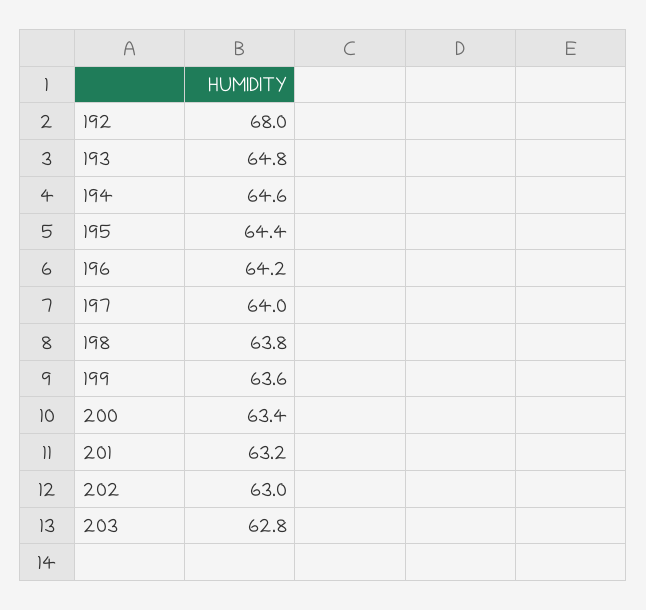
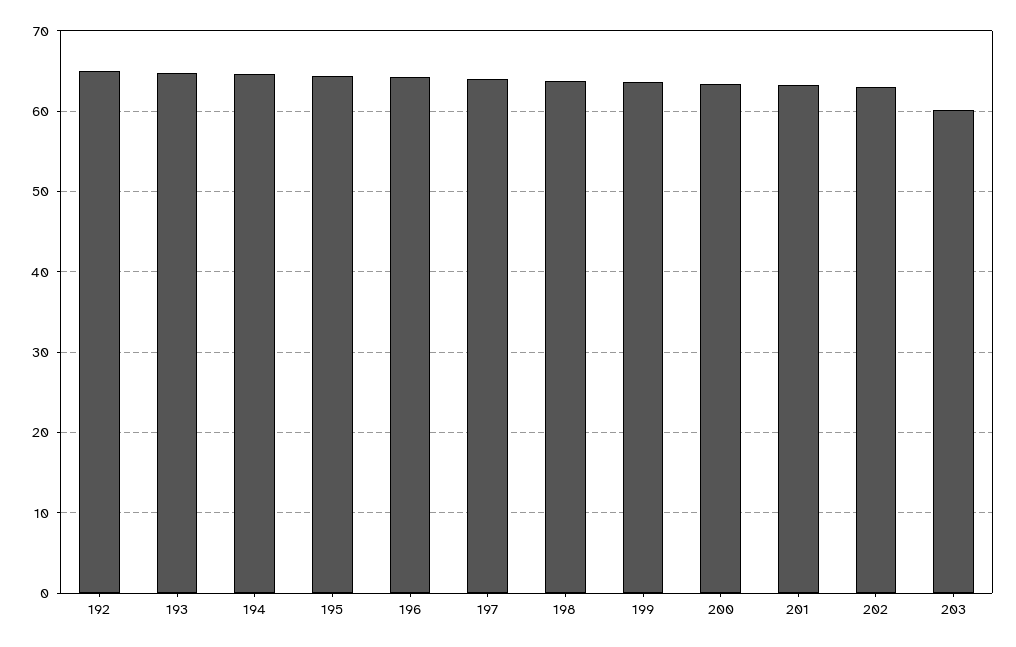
  {
-   "192": 68,
+   "192": 65,
    "193": 64.8,
    "194": 64.6,
    "195": 64.4,
    "196": 64.2,
    "197": 64,
    "198": 63.8,
    "199": 63.6,
    "200": 63.4,
    "201": 63.2,
    "202": 63,
-   "203": 62.8
+   "203": 60
  }

